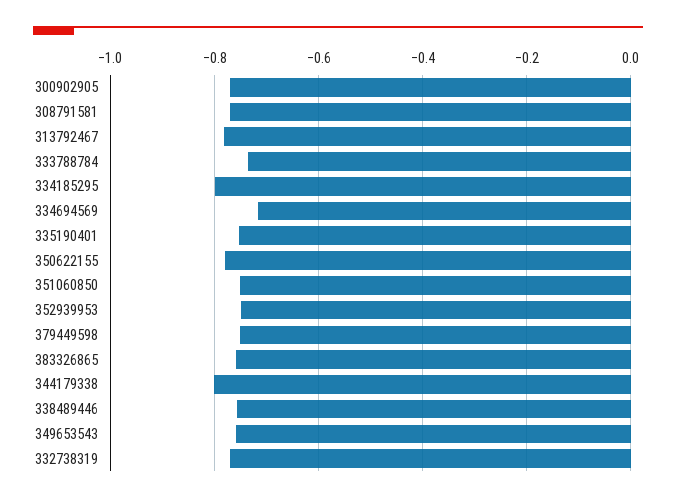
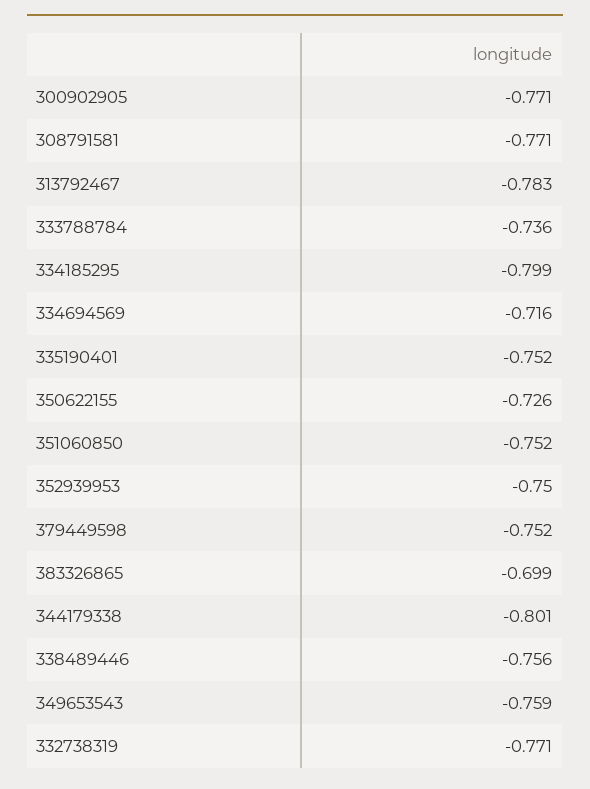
  {
    "300902905": -0.771,
    "308791581": -0.771,
    "313792467": -0.783,
    "333788784": -0.736,
    "334185295": -0.799,
    "334694569": -0.716,
    "335190401": -0.752,
-   "350622155": -0.78,
+   "350622155": -0.726,
    "351060850": -0.752,
    "352939953": -0.75,
    "379449598": -0.752,
-   "383326865": -0.76,
+   "383326865": -0.699,
    "344179338": -0.801,
    "338489446": -0.756,
    "349653543": -0.759,
    "332738319": -0.771
  }

